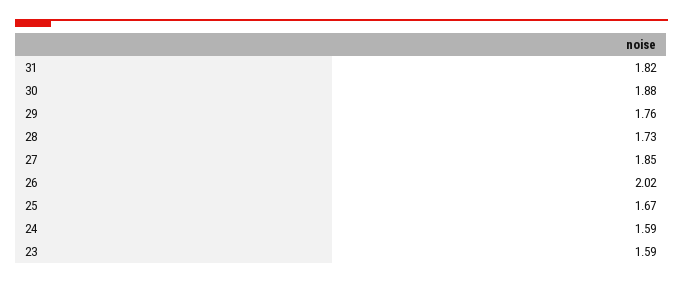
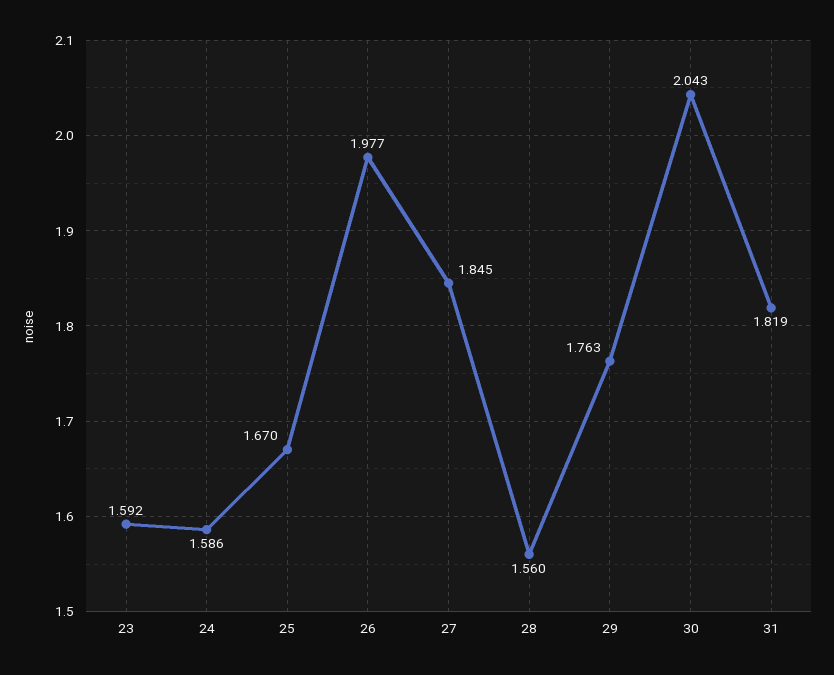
  {
    "31": 1.819,
-   "30": 1.88,
+   "30": 2.043,
    "29": 1.763,
-   "28": 1.73,
+   "28": 1.56,
    "27": 1.845,
-   "26": 2.02,
+   "26": 1.977,
    "25": 1.67,
    "24": 1.586,
    "23": 1.592
  }

